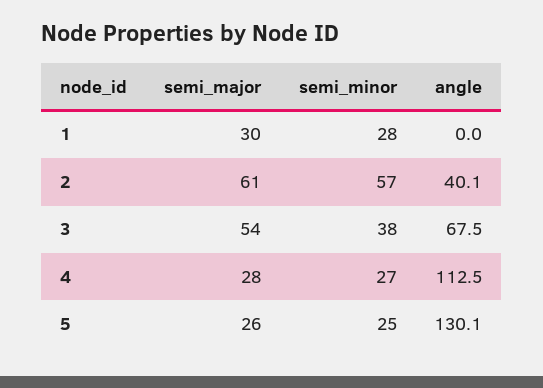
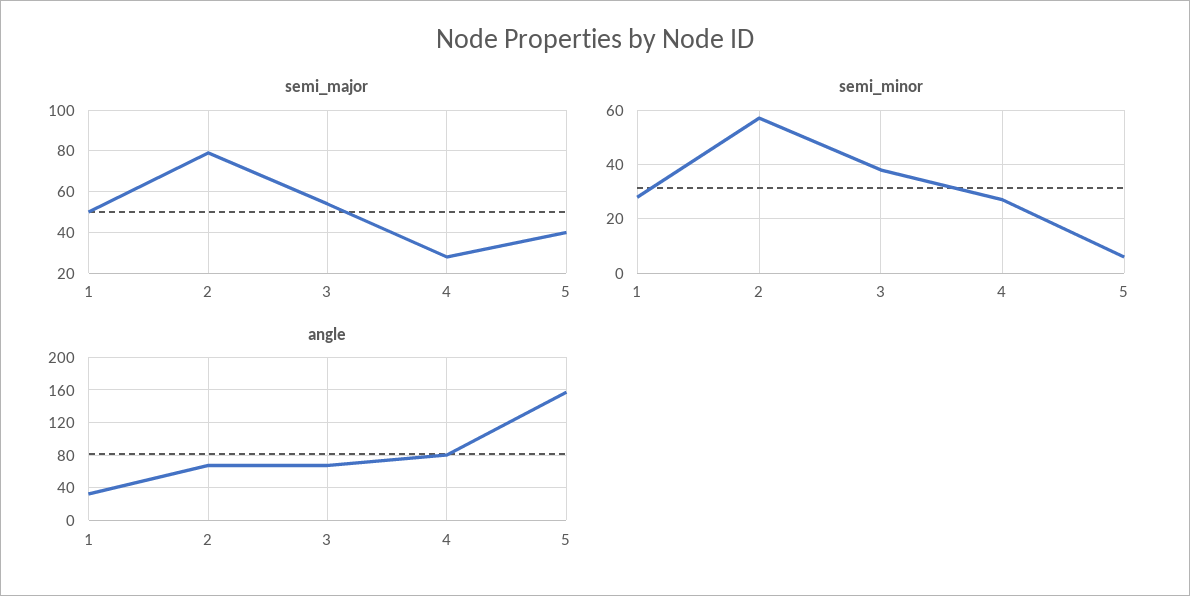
  {
    "semi_major": {
-     "1": 30,
+     "1": 50,
-     "2": 61,
+     "2": 80,
      "3": 54,
      "4": 28,
-     "5": 26
+     "5": 40
    },
    "semi_minor": {
      "1": 28,
      "2": 57,
      "3": 38,
      "4": 27,
-     "5": 25
+     "5": 5
    },
    "angle": {
-     "1": 0,
+     "1": 30,
-     "2": 40.1,
+     "2": 70,
      "3": 67.5,
-     "4": 112.5,
+     "4": 80,
-     "5": 130.1
+     "5": 160
    }
  }

